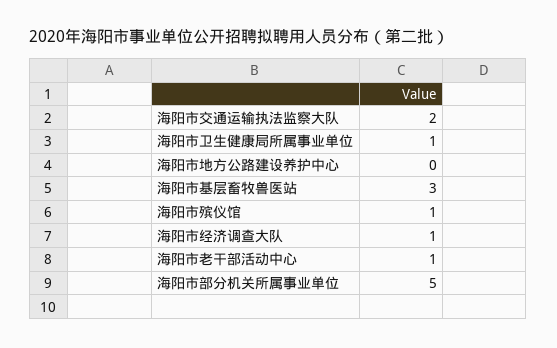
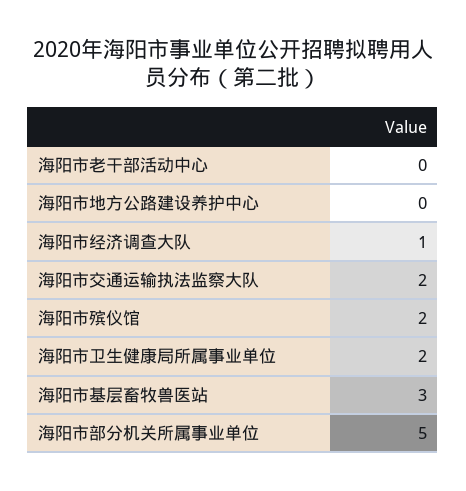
  {
    "海阳市交通运输执法监察大队": 2,
-   "海阳市卫生健康局所属事业单位": 1,
+   "海阳市卫生健康局所属事业单位": 2,
    "海阳市地方公路建设养护中心": 0,
    "海阳市基层畜牧兽医站": 3,
-   "海阳市殡仪馆": 1,
+   "海阳市殡仪馆": 2,
    "海阳市经济调查大队": 1,
-   "海阳市老干部活动中心": 1,
+   "海阳市老干部活动中心": 0,
    "海阳市部分机关所属事业单位": 5
  }

